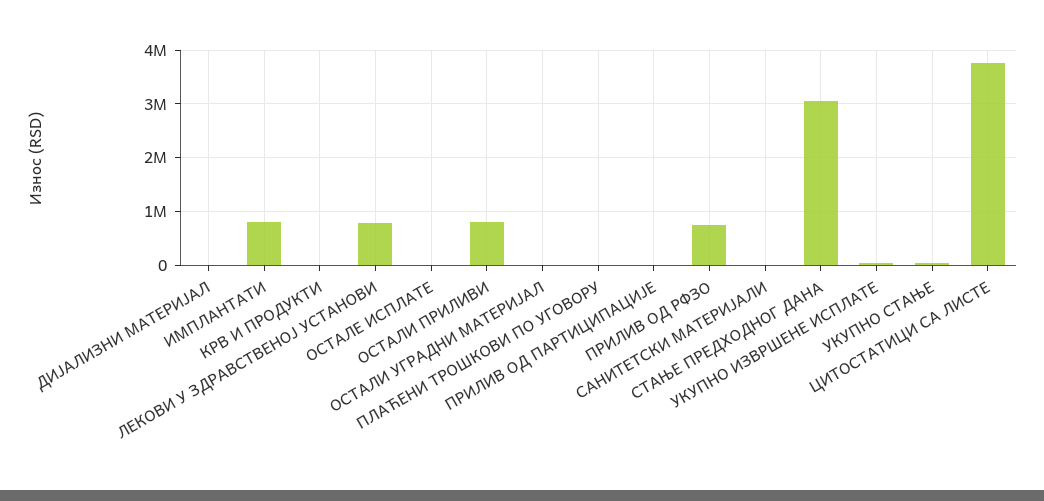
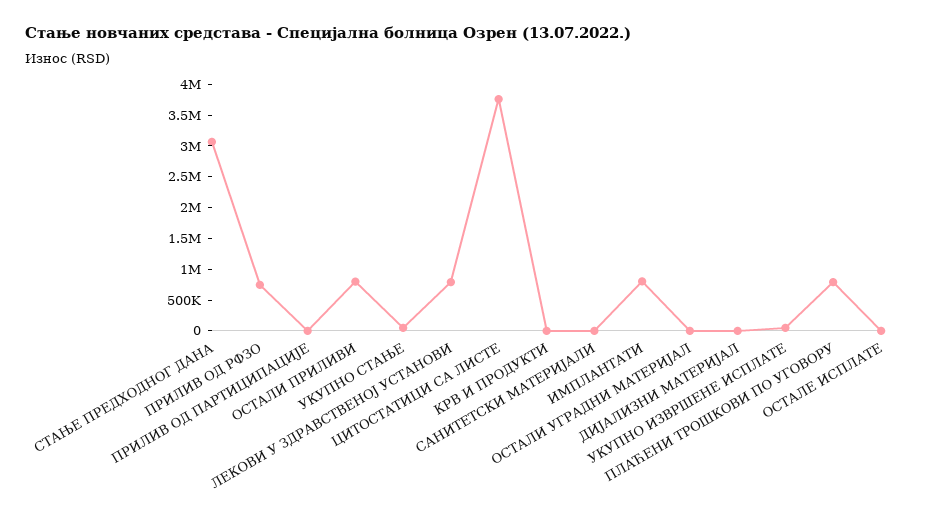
  {
    "ДИЈАЛИЗНИ МАТЕРИЈАЛ": 0,
    "ИМПЛАНТАТИ": 800000,
    "КРВ И ПРОДУКТИ": 0,
    "ЛЕКОВИ У ЗДРАВСТВЕНОЈ УСТАНОВИ": 800000,
    "ОСТАЛЕ ИСПЛАТЕ": 0,
    "ОСТАЛИ ПРИЛИВИ": 800000,
    "ОСТАЛИ УГРАДНИ МАТЕРИЈАЛ": 0,
-   "ПЛАЋЕНИ ТРОШКОВИ ПО УГОВОРУ": 0,
+   "ПЛАЋЕНИ ТРОШКОВИ ПО УГОВОРУ": 750000,
    "ПРИЛИВ ОД ПАРТИЦИПАЦИЈЕ": 0,
    "ПРИЛИВ ОД РФЗО": 800000,
    "САНИТЕТСКИ МАТЕРИЈАЛИ": 0,
    "СТАЊЕ ПРЕДХОДНОГ ДАНА": 3000000,
    "УКУПНО ИЗВРШЕНЕ ИСПЛАТЕ": 0,
    "УКУПНО СТАЊЕ": 0,
    "ЦИТОСТАТИЦИ СА ЛИСТЕ": 3800000
  }

